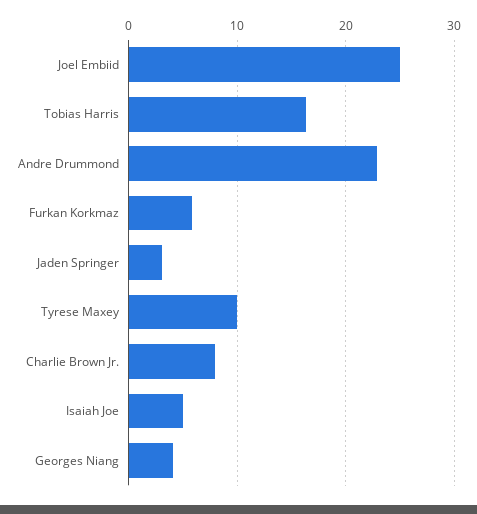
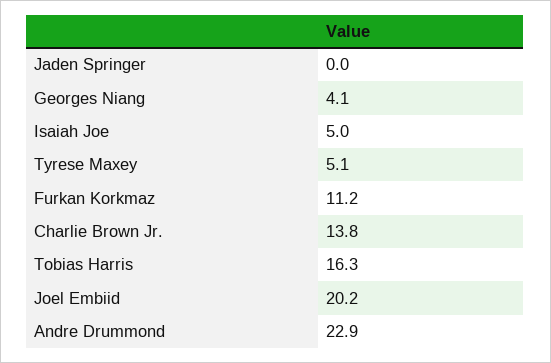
  {
-   "Joel Embiid": 25,
+   "Joel Embiid": 20.2,
    "Tobias Harris": 16.3,
    "Andre Drummond": 22.9,
-   "Furkan Korkmaz": 6,
+   "Furkan Korkmaz": 11.2,
-   "Jaden Springer": 3,
+   "Jaden Springer": 0,
-   "Tyrese Maxey": 10,
+   "Tyrese Maxey": 5.1,
-   "Charlie Brown Jr.": 8,
+   "Charlie Brown Jr.": 13.8,
    "Isaiah Joe": 5,
    "Georges Niang": 4.1
  }

